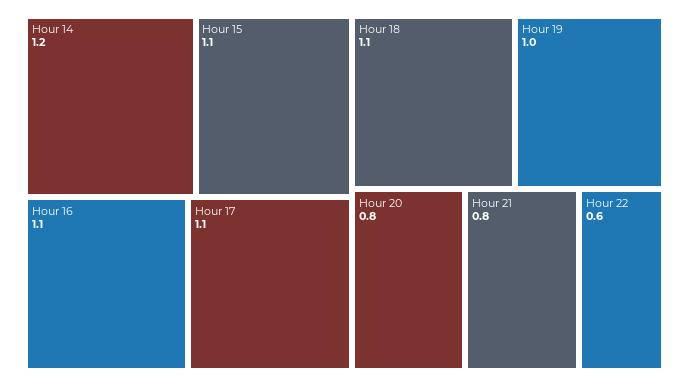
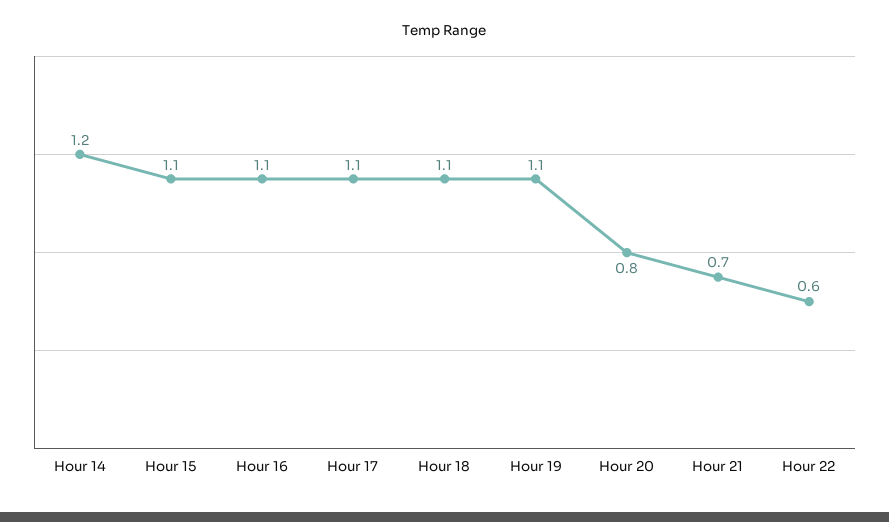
  {
    "Hour 14": 1.2,
    "Hour 15": 1.1,
    "Hour 16": 1.1,
    "Hour 17": 1.1,
    "Hour 18": 1.1,
-   "Hour 19": 1,
+   "Hour 19": 1.1,
    "Hour 20": 0.8,
-   "Hour 21": 0.8,
+   "Hour 21": 0.7,
    "Hour 22": 0.6
  }

